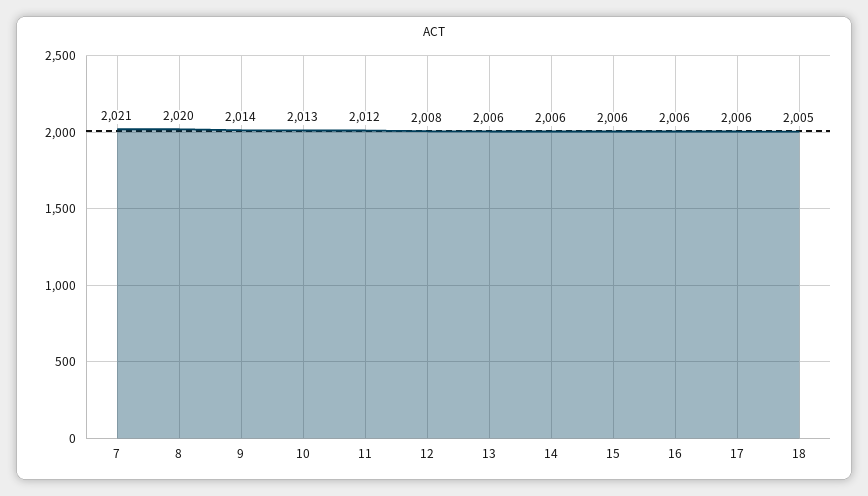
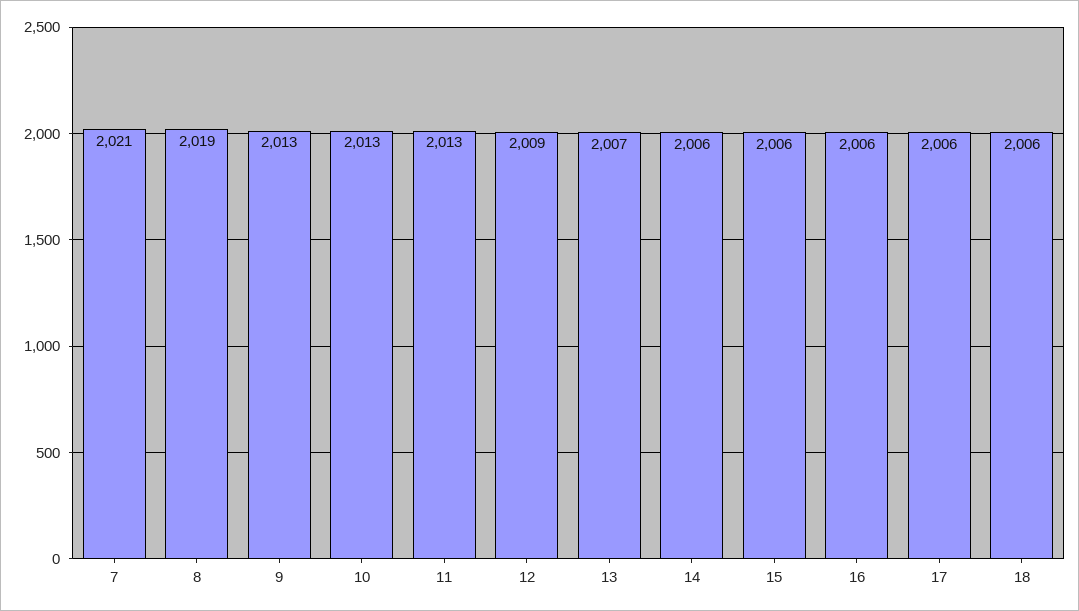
  {
    "7": 2021,
-   "8": 2020,
+   "8": 2019,
-   "9": 2014,
+   "9": 2013,
    "10": 2013,
-   "11": 2012,
+   "11": 2013,
-   "12": 2008,
+   "12": 2009,
-   "13": 2006,
+   "13": 2007,
    "14": 2006,
    "15": 2006,
    "16": 2006,
    "17": 2006,
-   "18": 2005
+   "18": 2006
  }

